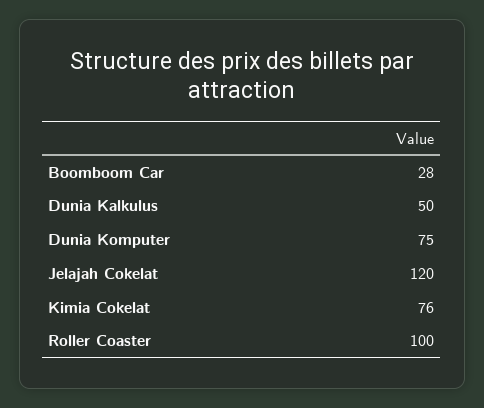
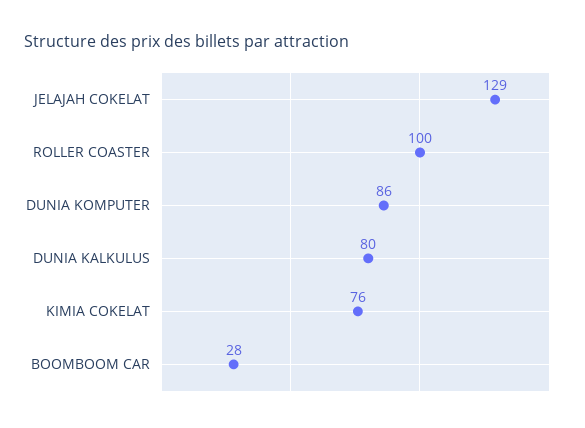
  {
    "Boomboom Car": 28,
-   "Dunia Kalkulus": 50,
+   "Dunia Kalkulus": 80,
-   "Dunia Komputer": 75,
+   "Dunia Komputer": 86,
-   "Jelajah Cokelat": 120,
+   "Jelajah Cokelat": 129,
    "Kimia Cokelat": 76,
    "Roller Coaster": 100
  }

